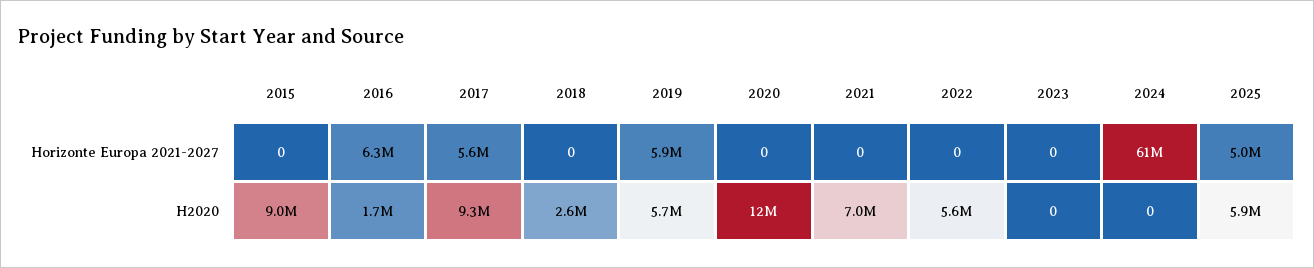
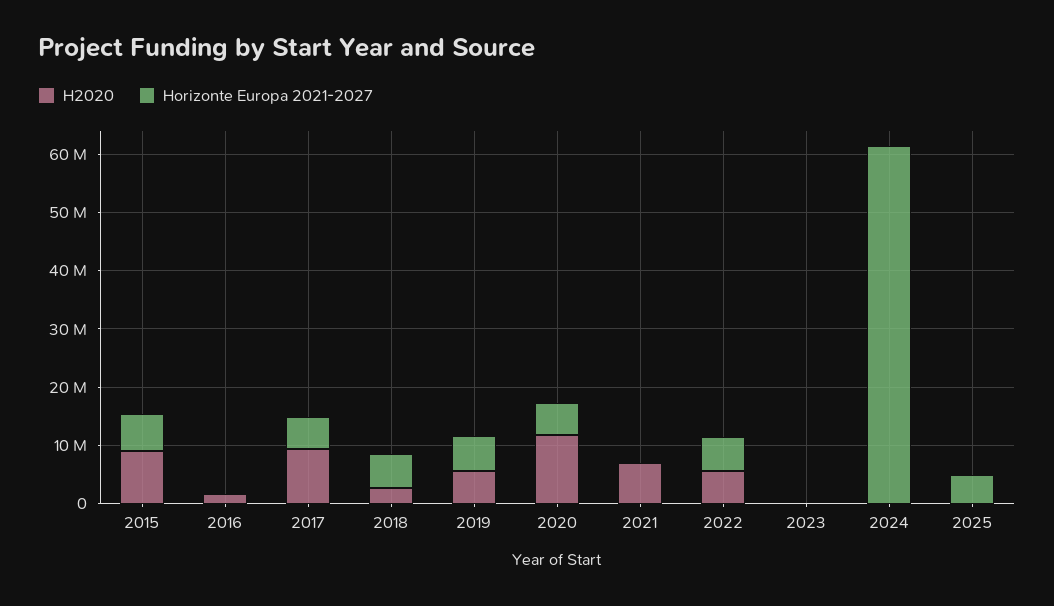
  {
    "Horizonte Europa 2021-2027": {
-     "2015": 0,
+     "2015": 6000000,
-     "2016": 6300000,
+     "2016": 0,
      "2017": 5600000,
-     "2018": 0,
+     "2018": 6000000,
      "2019": 5900000,
-     "2020": 0,
+     "2020": 6000000,
      "2021": 0,
-     "2022": 0,
+     "2022": 6000000,
      "2023": 0,
      "2024": 61000000,
      "2025": 5000000
    },
    "H2020": {
      "2015": 9000000,
      "2016": 1700000,
      "2017": 9300000,
      "2018": 2600000,
      "2019": 5700000,
      "2020": 12000000,
      "2021": 7000000,
      "2022": 5600000,
      "2023": 0,
      "2024": 0,
-     "2025": 5900000
+     "2025": 0
    }
  }

